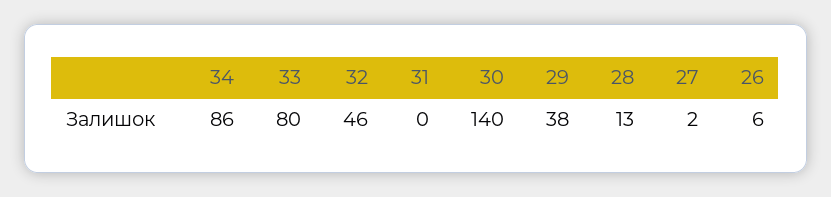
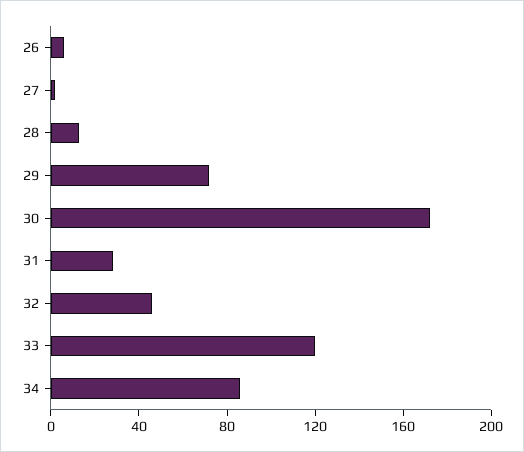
  {
    "34": 86,
-   "33": 80,
+   "33": 120,
    "32": 46,
-   "31": 0,
+   "31": 30,
-   "30": 140,
+   "30": 170,
-   "29": 38,
+   "29": 70,
    "28": 13,
    "27": 2,
    "26": 6
  }

